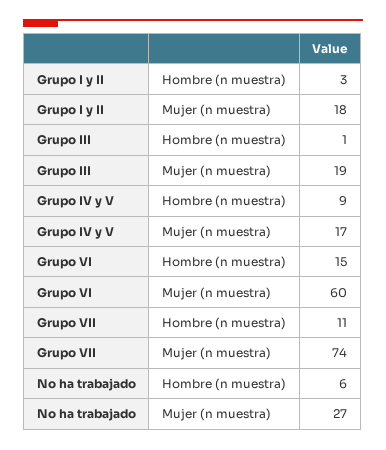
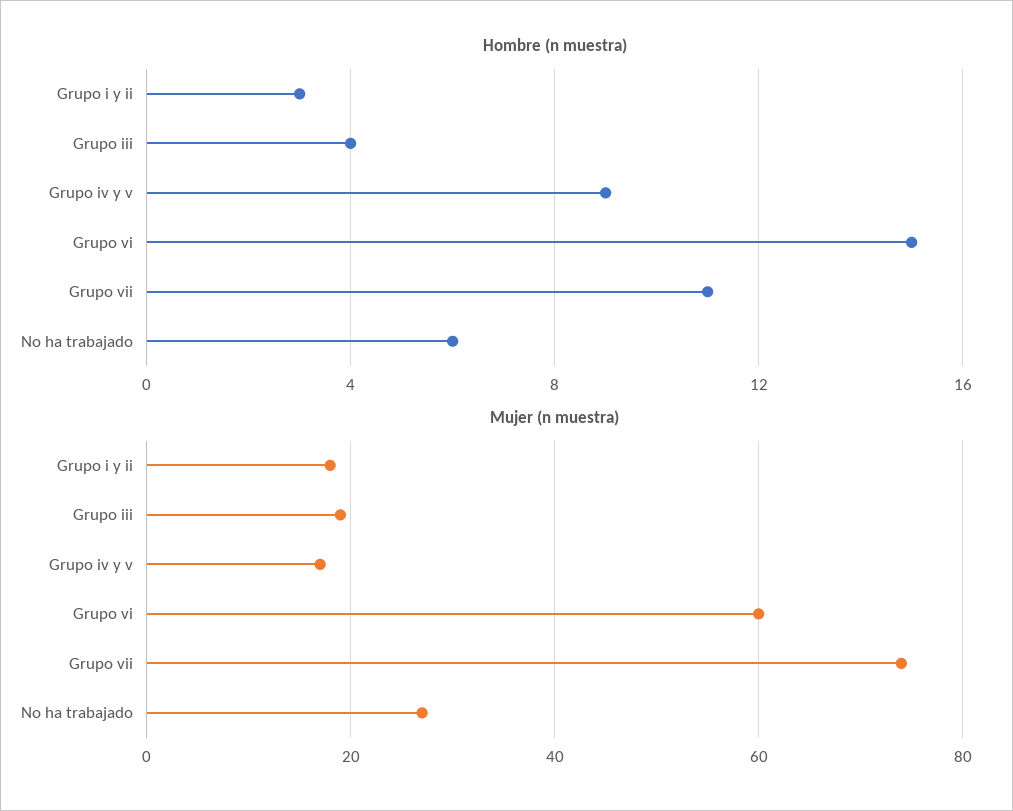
  {
    "Hombre (n muestra)": {
      "Grupo I y II": 3,
-     "Grupo III": 1,
+     "Grupo III": 4,
      "Grupo IV y V": 9,
      "Grupo VI": 15,
      "Grupo VII": 11,
      "No ha trabajado": 6
    },
    "Mujer (n muestra)": {
      "Grupo I y II": 18,
      "Grupo III": 19,
      "Grupo IV y V": 17,
      "Grupo VI": 60,
      "Grupo VII": 74,
      "No ha trabajado": 27
    }
  }

